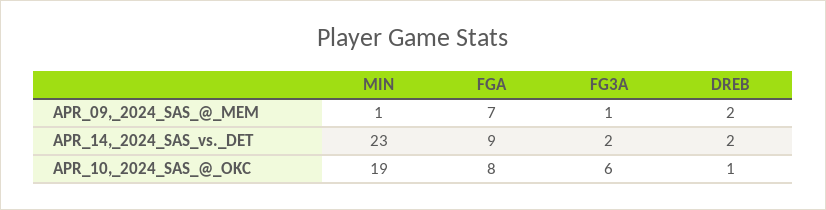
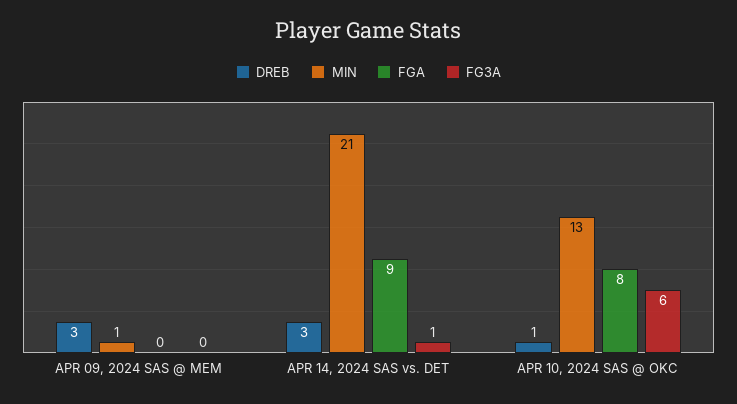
  {
    "MIN": {
      "APR_09,_2024_SAS_@_MEM": 1,
-     "APR_14,_2024_SAS_vs._DET": 23,
+     "APR_14,_2024_SAS_vs._DET": 21,
-     "APR_10,_2024_SAS_@_OKC": 19
+     "APR_10,_2024_SAS_@_OKC": 13
    },
    "FGA": {
-     "APR_09,_2024_SAS_@_MEM": 7,
+     "APR_09,_2024_SAS_@_MEM": 0,
      "APR_14,_2024_SAS_vs._DET": 9,
      "APR_10,_2024_SAS_@_OKC": 8
    },
    "FG3A": {
-     "APR_09,_2024_SAS_@_MEM": 1,
+     "APR_09,_2024_SAS_@_MEM": 0,
-     "APR_14,_2024_SAS_vs._DET": 2,
+     "APR_14,_2024_SAS_vs._DET": 1,
      "APR_10,_2024_SAS_@_OKC": 6
    },
    "DREB": {
-     "APR_09,_2024_SAS_@_MEM": 2,
+     "APR_09,_2024_SAS_@_MEM": 3,
-     "APR_14,_2024_SAS_vs._DET": 2,
+     "APR_14,_2024_SAS_vs._DET": 3,
      "APR_10,_2024_SAS_@_OKC": 1
    }
  }

